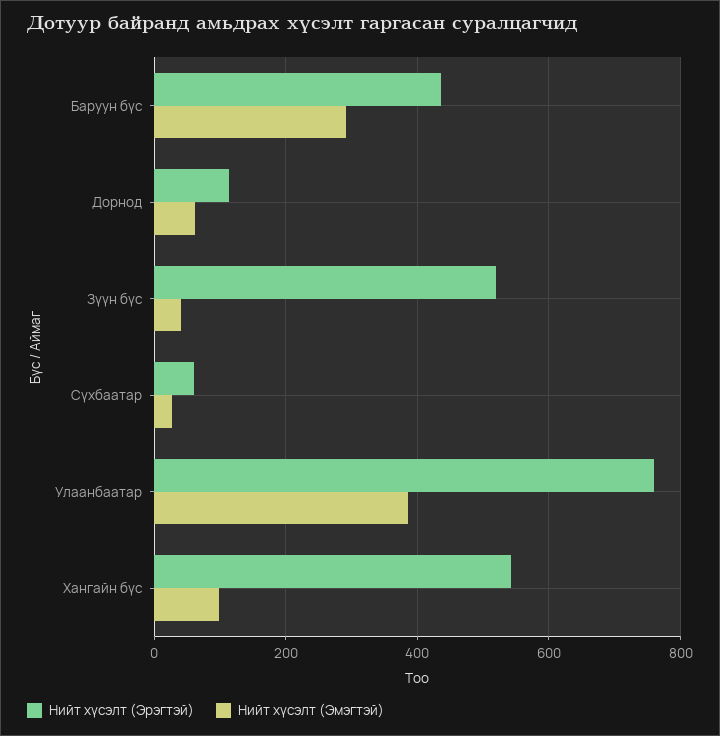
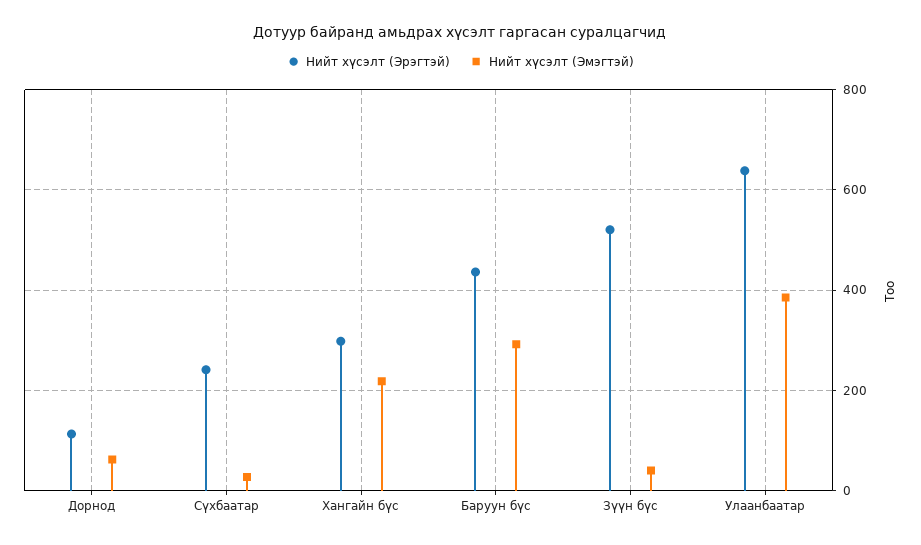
  {
    "Нийт хүсэлт (Эрэгтэй)": {
      "Баруун бүс": 440,
      "Дорнод": 120,
      "Зүүн бүс": 520,
-     "Сүхбаатар": 60,
+     "Сүхбаатар": 240,
-     "Улаанбаатар": 760,
+     "Улаанбаатар": 640,
-     "Хангайн бүс": 540
+     "Хангайн бүс": 300
    },
    "Нийт хүсэлт (Эмэгтэй)": {
      "Баруун бүс": 300,
      "Дорнод": 60,
      "Зүүн бүс": 40,
      "Сүхбаатар": 20,
      "Улаанбаатар": 380,
-     "Хангайн бүс": 100
+     "Хангайн бүс": 220
    }
  }

